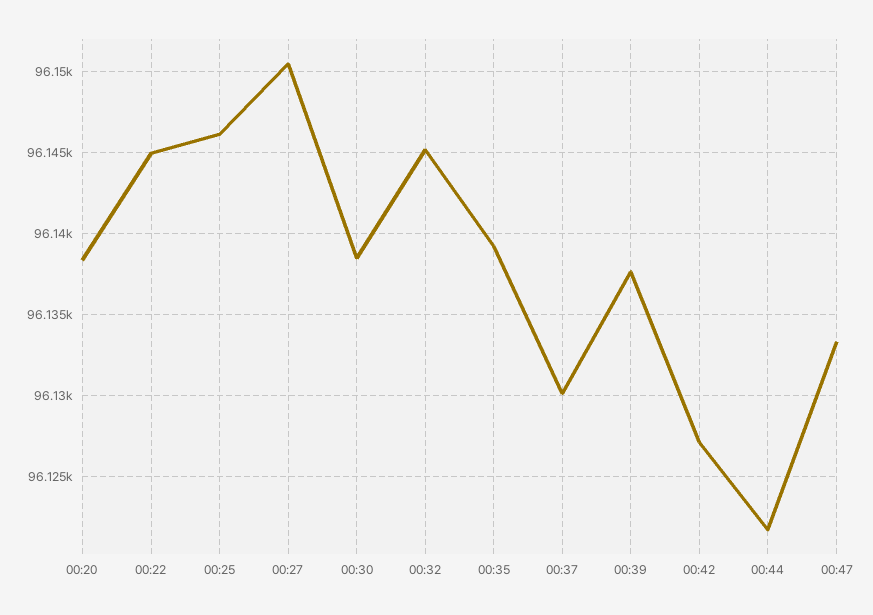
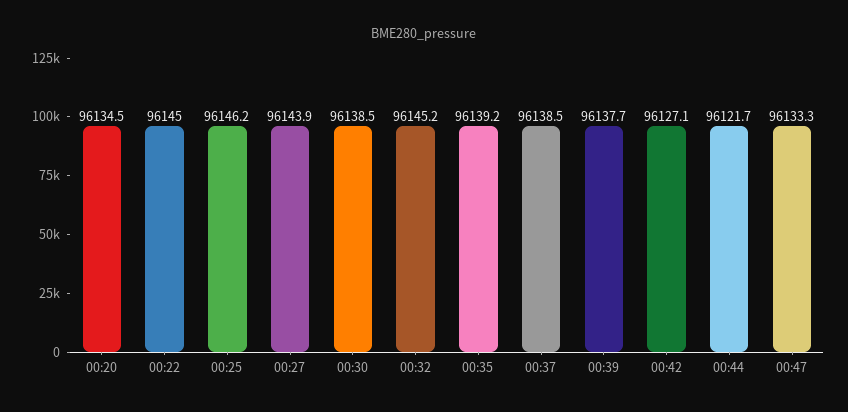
  {
-   "00:20": 96138.5,
+   "00:20": 96134.5,
    "00:22": 96145,
    "00:25": 96146.2,
-   "00:27": 96150.5,
+   "00:27": 96143.9,
    "00:30": 96138.5,
    "00:32": 96145.2,
    "00:35": 96139.2,
-   "00:37": 96130,
+   "00:37": 96138.5,
    "00:39": 96137.7,
    "00:42": 96127.1,
    "00:44": 96121.7,
    "00:47": 96133.3
  }

